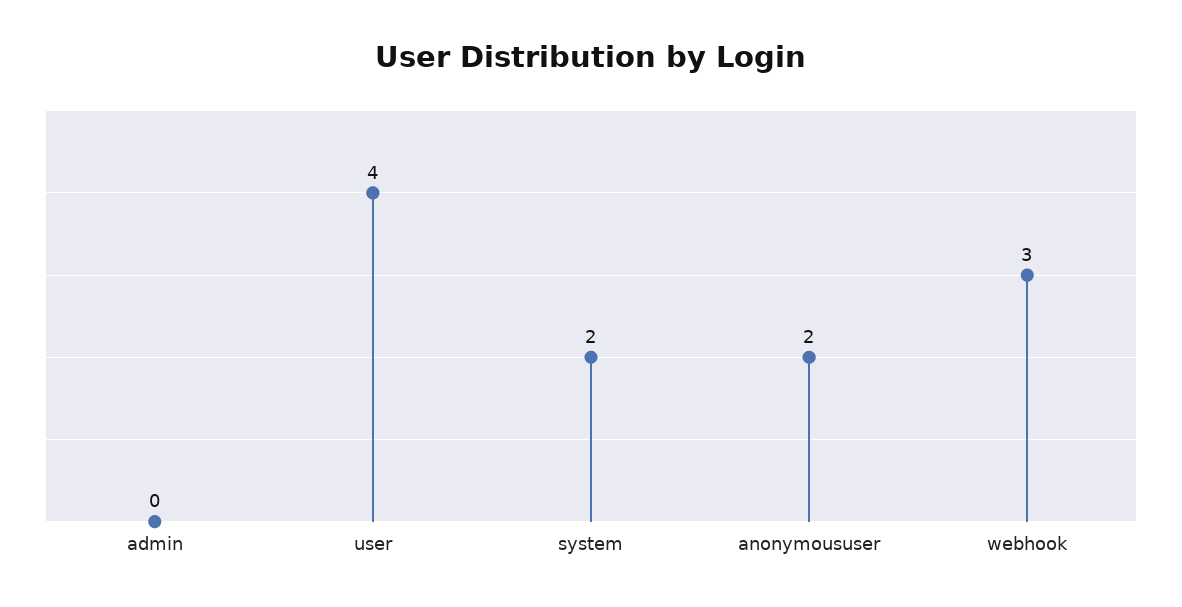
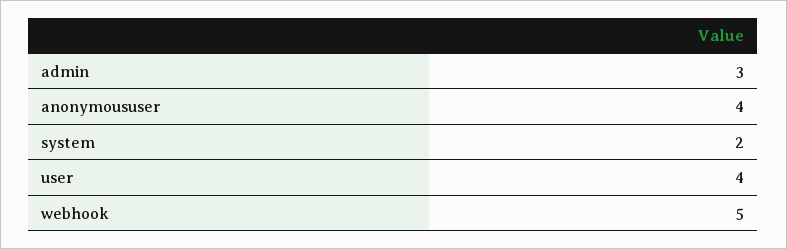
  {
-   "admin": 0,
+   "admin": 3,
    "user": 4,
    "system": 2,
-   "anonymoususer": 2,
+   "anonymoususer": 4,
-   "webhook": 3
+   "webhook": 5
  }

